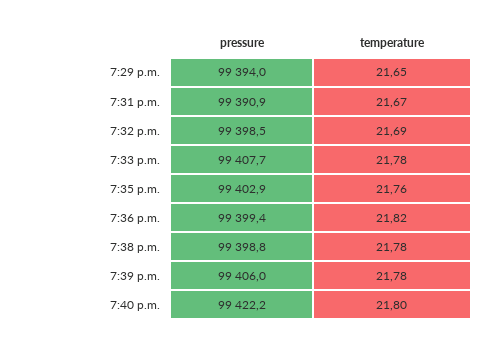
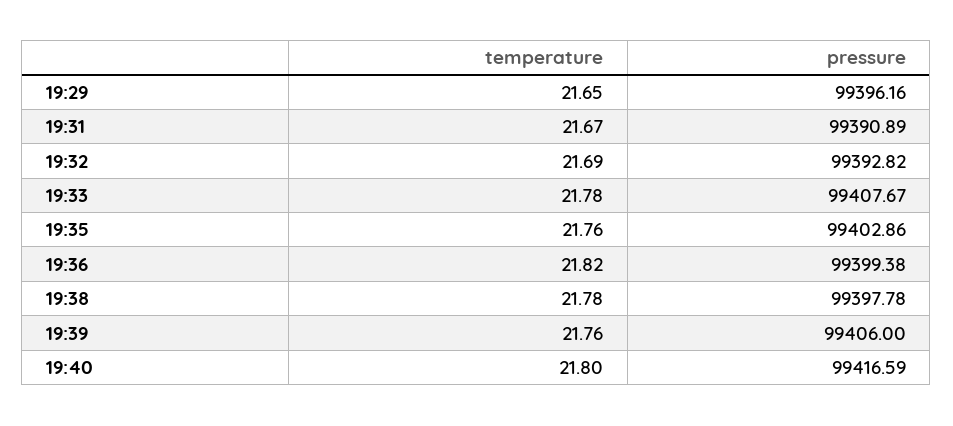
  {
    "pressure": {
-     "7:29 p.m.": 99394,
+     "7:29 p.m.": 99396.16,
      "7:31 p.m.": 99390.89,
-     "7:32 p.m.": 99398.5,
+     "7:32 p.m.": 99392.82,
      "7:33 p.m.": 99407.67,
      "7:35 p.m.": 99402.86,
      "7:36 p.m.": 99399.38,
-     "7:38 p.m.": 99398.8,
+     "7:38 p.m.": 99397.78,
      "7:39 p.m.": 99406,
-     "7:40 p.m.": 99422.2
+     "7:40 p.m.": 99416.59
    },
    "temperature": {
      "7:29 p.m.": 21.65,
      "7:31 p.m.": 21.67,
      "7:32 p.m.": 21.69,
      "7:33 p.m.": 21.78,
      "7:35 p.m.": 21.76,
      "7:36 p.m.": 21.82,
      "7:38 p.m.": 21.78,
-     "7:39 p.m.": 21.78,
+     "7:39 p.m.": 21.76,
      "7:40 p.m.": 21.8
    }
  }

